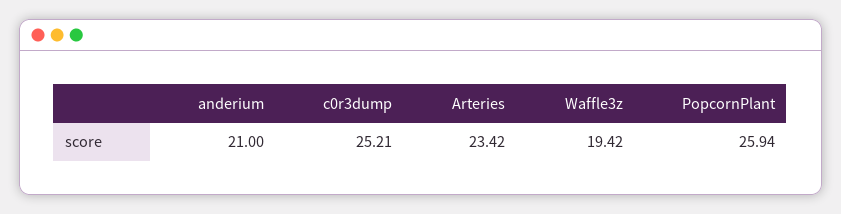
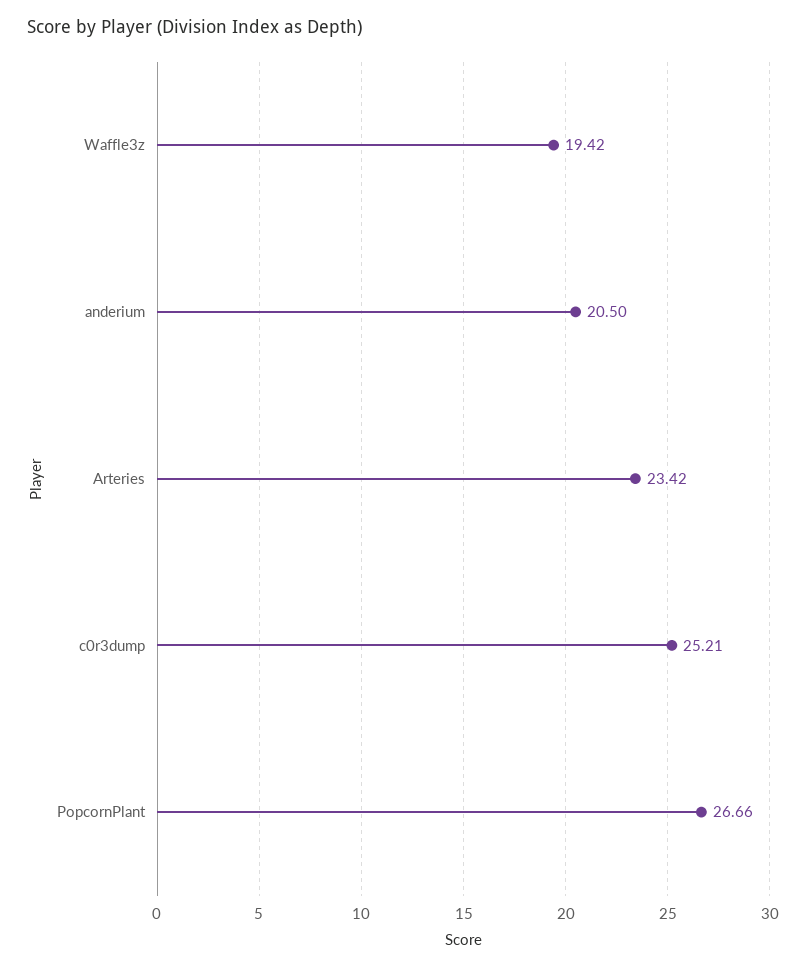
  {
-   "anderium": 21,
+   "anderium": 20.5,
    "c0r3dump": 25.21,
    "Arteries": 23.42,
    "Waffle3z": 19.42,
-   "PopcornPlant": 25.94
+   "PopcornPlant": 26.66
  }

